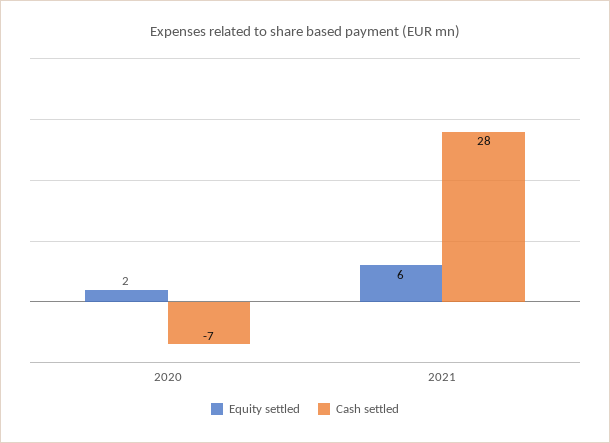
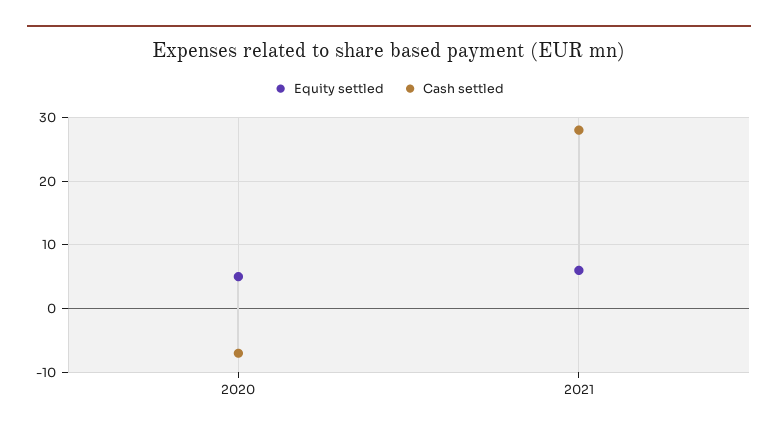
  {
    "Equity settled": {
-     "2020": 2,
+     "2020": 5,
      "2021": 6
    },
    "Cash settled": {
      "2020": -7,
      "2021": 28
    }
  }

